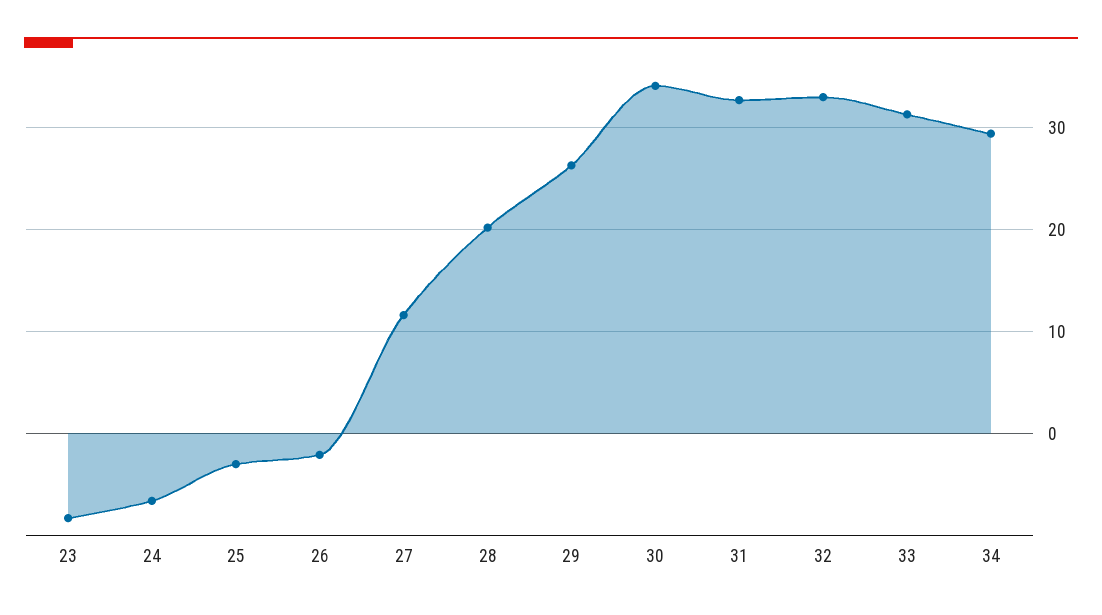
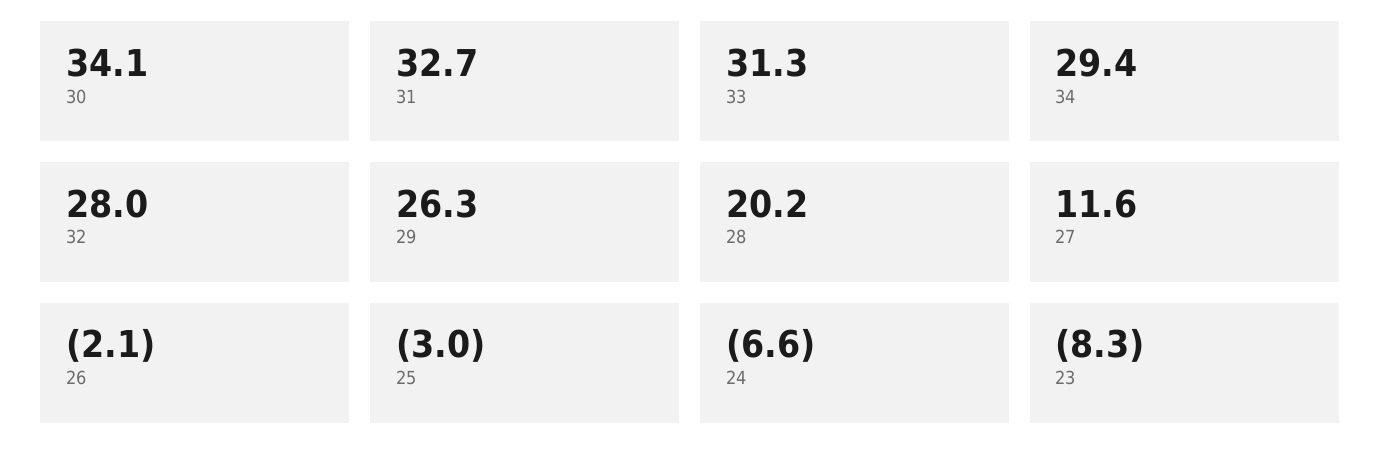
  {
    "23": -8.3,
    "24": -6.6,
    "25": -3,
    "26": -2.1,
    "27": 11.6,
    "28": 20.2,
    "29": 26.3,
    "30": 34.1,
    "31": 32.7,
-   "32": 33,
+   "32": 28,
    "33": 31.3,
    "34": 29.4
  }

